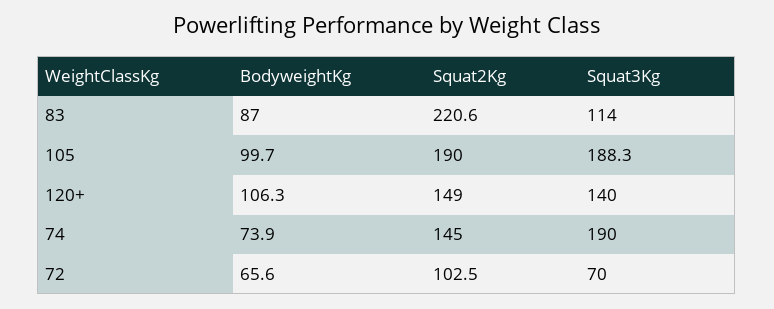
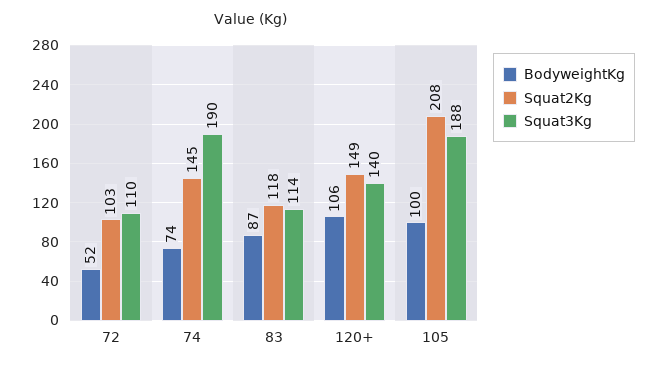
  {
    "BodyweightKg": {
      "83": 87,
      "105": 99.7,
      "120+": 106.3,
      "74": 73.9,
-     "72": 65.6
+     "72": 52
    },
    "Squat2Kg": {
-     "83": 220.6,
+     "83": 118,
-     "105": 190,
+     "105": 208,
      "120+": 149,
      "74": 145,
      "72": 102.5
    },
    "Squat3Kg": {
      "83": 114,
      "105": 188.3,
      "120+": 140,
      "74": 190,
-     "72": 70
+     "72": 110
    }
  }

